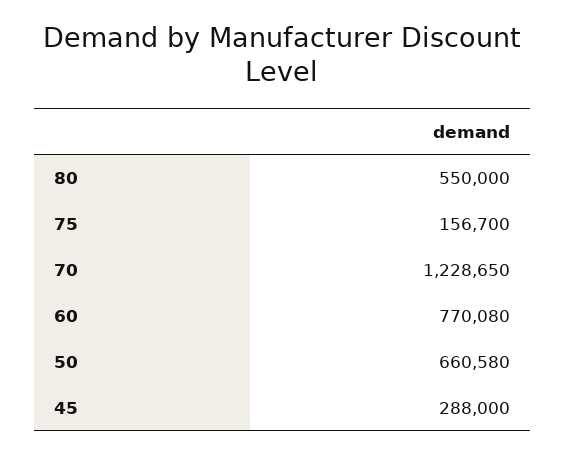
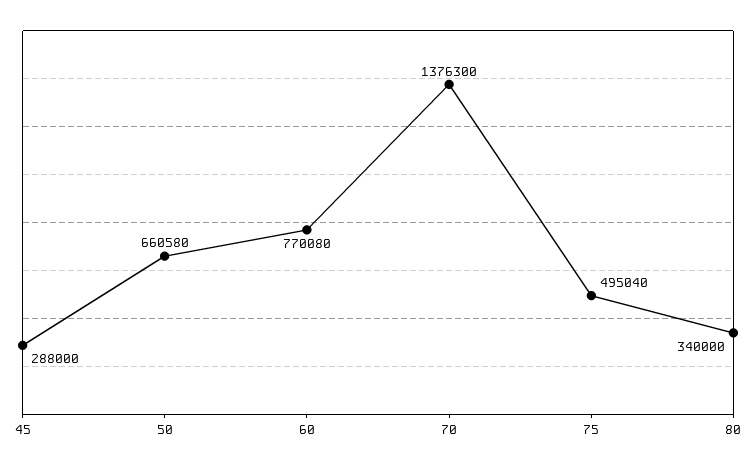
  {
-   "80": 550000,
+   "80": 340000,
-   "75": 156700,
+   "75": 495040,
-   "70": 1228650,
+   "70": 1376300,
    "60": 770080,
    "50": 660580,
    "45": 288000
  }

